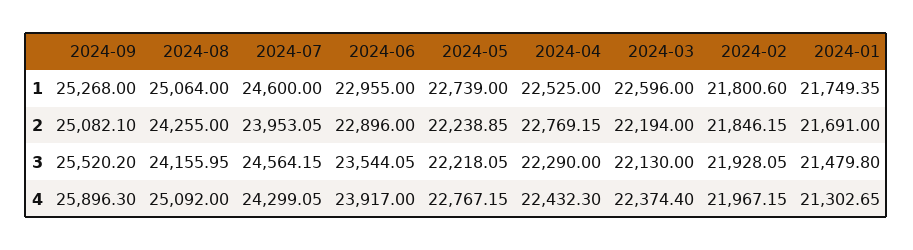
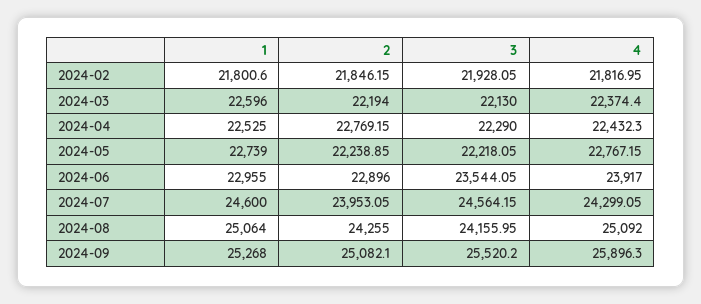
  {
    "2024-09": {
      "1": 25268,
      "2": 25082.1,
      "3": 25520.2,
      "4": 25896.3
    },
    "2024-08": {
      "1": 25064,
      "2": 24255,
      "3": 24155.95,
      "4": 25092
    },
    "2024-07": {
      "1": 24600,
      "2": 23953.05,
      "3": 24564.15,
      "4": 24299.05
    },
    "2024-06": {
      "1": 22955,
      "2": 22896,
      "3": 23544.05,
      "4": 23917
    },
    "2024-05": {
      "1": 22739,
      "2": 22238.85,
      "3": 22218.05,
      "4": 22767.15
    },
    "2024-04": {
      "1": 22525,
      "2": 22769.15,
      "3": 22290,
      "4": 22432.3
    },
    "2024-03": {
      "1": 22596,
      "2": 22194,
      "3": 22130,
      "4": 22374.4
    },
    "2024-02": {
      "1": 21800.6,
      "2": 21846.15,
      "3": 21928.05,
-     "4": 21967.15
+     "4": 21816.95
-   },
+   }
-   "2024-01": {
-     "1": 21749.35,
-     "2": 21691,
-     "3": 21479.8,
-     "4": 21302.65
-   }
  }

